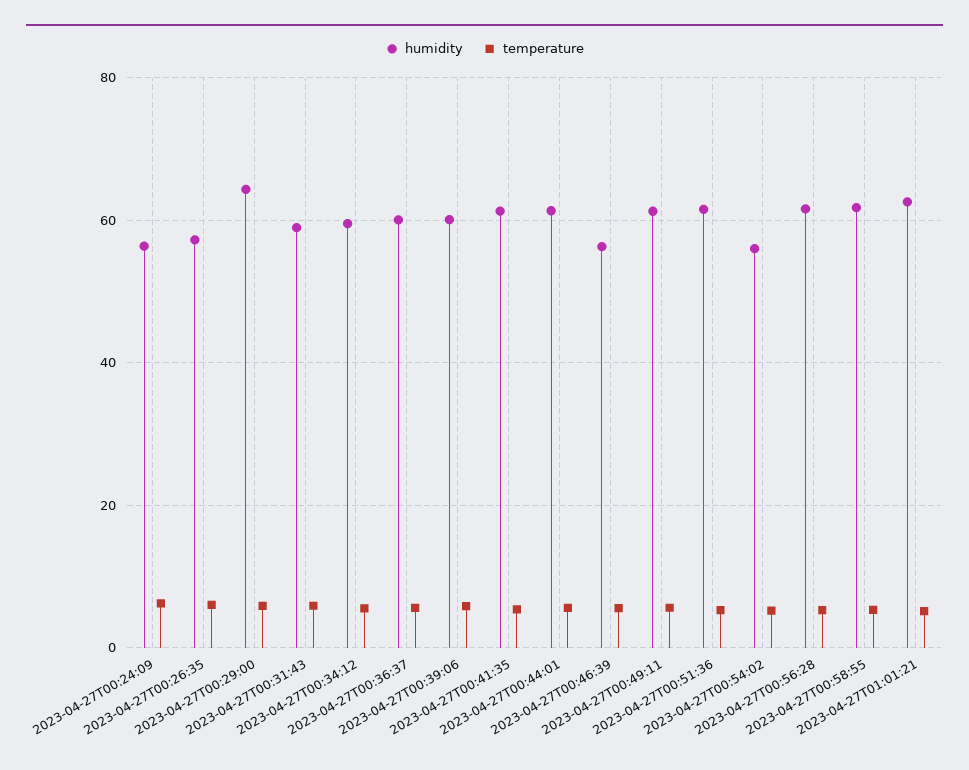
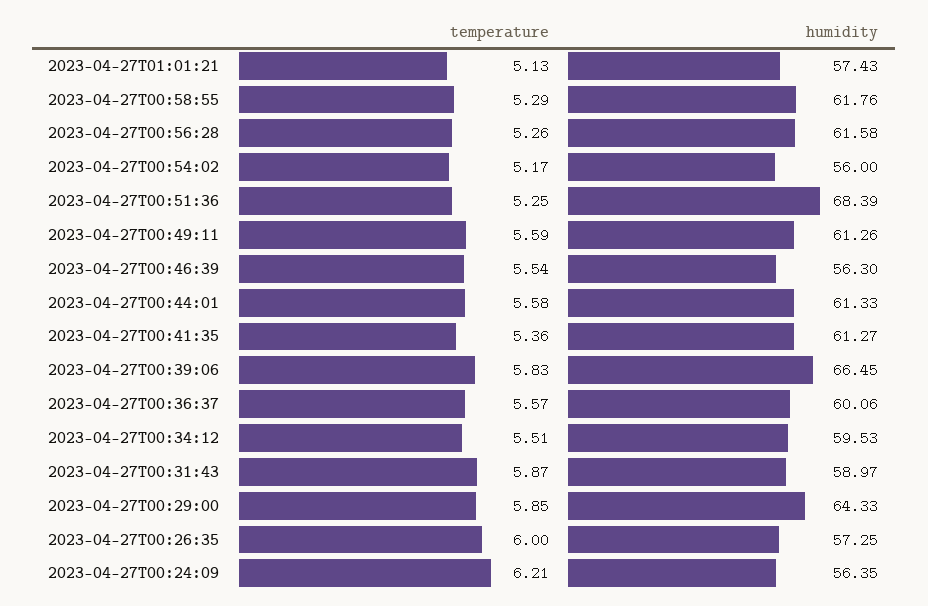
  {
    "humidity": {
      "2023-04-27T00:24:09": 56.35,
      "2023-04-27T00:26:35": 57.25,
      "2023-04-27T00:29:00": 64.33,
      "2023-04-27T00:31:43": 58.97,
      "2023-04-27T00:34:12": 59.53,
      "2023-04-27T00:36:37": 60.06,
-     "2023-04-27T00:39:06": 60,
+     "2023-04-27T00:39:06": 66.45,
      "2023-04-27T00:41:35": 61.27,
      "2023-04-27T00:44:01": 61.33,
      "2023-04-27T00:46:39": 56.3,
      "2023-04-27T00:49:11": 61.26,
-     "2023-04-27T00:51:36": 62,
+     "2023-04-27T00:51:36": 68.39,
      "2023-04-27T00:54:02": 56,
      "2023-04-27T00:56:28": 61.58,
      "2023-04-27T00:58:55": 61.76,
-     "2023-04-27T01:01:21": 62
+     "2023-04-27T01:01:21": 57.43
    },
    "temperature": {
      "2023-04-27T00:24:09": 6.21,
      "2023-04-27T00:26:35": 6,
      "2023-04-27T00:29:00": 5.85,
      "2023-04-27T00:31:43": 5.87,
      "2023-04-27T00:34:12": 5.51,
      "2023-04-27T00:36:37": 5.57,
      "2023-04-27T00:39:06": 5.83,
      "2023-04-27T00:41:35": 5.36,
      "2023-04-27T00:44:01": 5.58,
      "2023-04-27T00:46:39": 5.54,
      "2023-04-27T00:49:11": 5.59,
      "2023-04-27T00:51:36": 5.25,
      "2023-04-27T00:54:02": 5.17,
      "2023-04-27T00:56:28": 5.26,
      "2023-04-27T00:58:55": 5.29,
      "2023-04-27T01:01:21": 5.13
    }
  }

